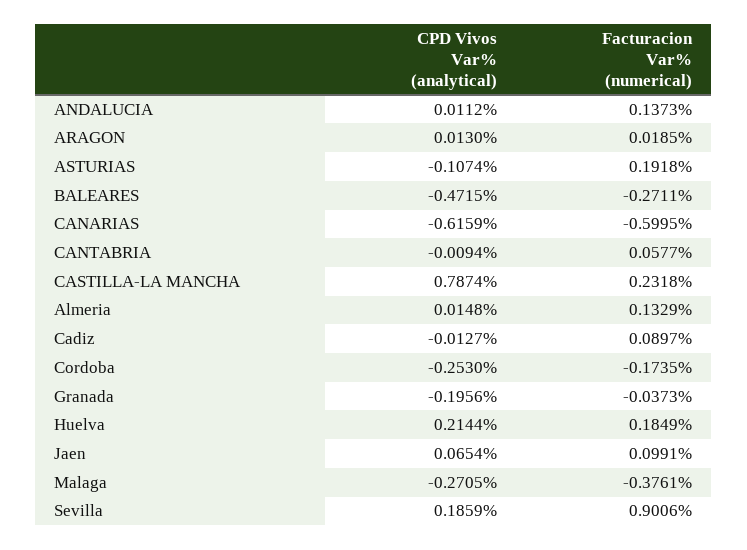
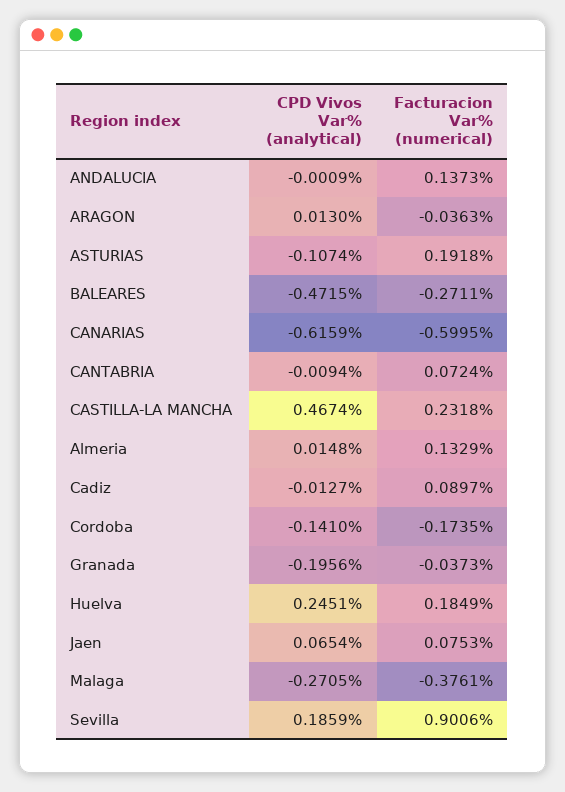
  {
    "CPD Vivos Var% (analytical)": {
-     "ANDALUCIA": 0.0112,
+     "ANDALUCIA": -0.0009,
      "ARAGON": 0.013,
      "ASTURIAS": -0.1074,
      "BALEARES": -0.4715,
      "CANARIAS": -0.6159,
      "CANTABRIA": -0.0094,
-     "CASTILLA-LA MANCHA": 0.7874,
+     "CASTILLA-LA MANCHA": 0.4674,
      "Almeria": 0.0148,
      "Cadiz": -0.0127,
-     "Cordoba": -0.253,
+     "Cordoba": -0.141,
      "Granada": -0.1956,
-     "Huelva": 0.2144,
+     "Huelva": 0.2451,
      "Jaen": 0.0654,
      "Malaga": -0.2705,
      "Sevilla": 0.1859
    },
    "Facturacion Var% (numerical)": {
      "ANDALUCIA": 0.1373,
-     "ARAGON": 0.0185,
+     "ARAGON": -0.0363,
      "ASTURIAS": 0.1918,
      "BALEARES": -0.2711,
      "CANARIAS": -0.5995,
-     "CANTABRIA": 0.0577,
+     "CANTABRIA": 0.0724,
      "CASTILLA-LA MANCHA": 0.2318,
      "Almeria": 0.1329,
      "Cadiz": 0.0897,
      "Cordoba": -0.1735,
      "Granada": -0.0373,
      "Huelva": 0.1849,
-     "Jaen": 0.0991,
+     "Jaen": 0.0753,
      "Malaga": -0.3761,
      "Sevilla": 0.9006
    }
  }

